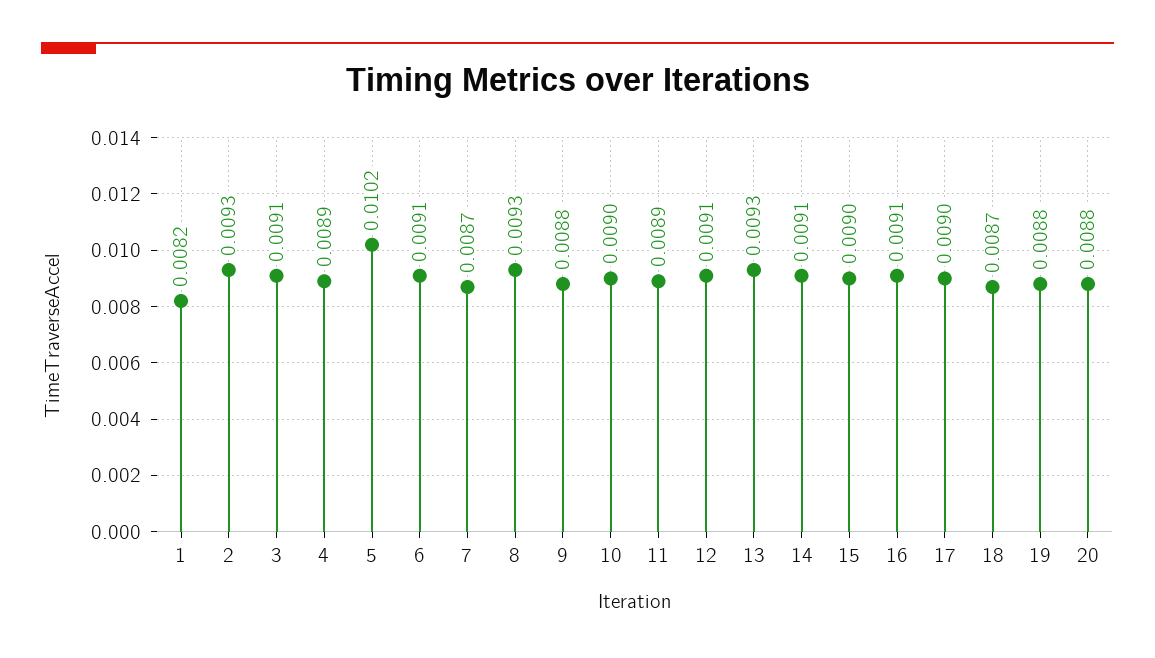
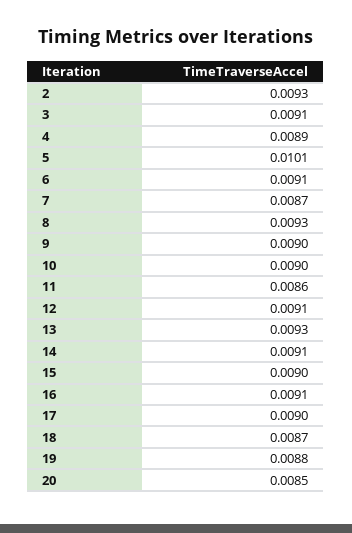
  {
-   "1": 0.0082,
    "2": 0.0093,
    "3": 0.0091,
    "4": 0.0089,
-   "5": 0.0102,
+   "5": 0.0101,
    "6": 0.0091,
    "7": 0.0087,
    "8": 0.0093,
-   "9": 0.0088,
+   "9": 0.009,
    "10": 0.009,
-   "11": 0.0089,
+   "11": 0.0086,
    "12": 0.0091,
    "13": 0.0093,
    "14": 0.0091,
    "15": 0.009,
    "16": 0.0091,
    "17": 0.009,
    "18": 0.0087,
    "19": 0.0088,
-   "20": 0.0088
+   "20": 0.0085
  }

